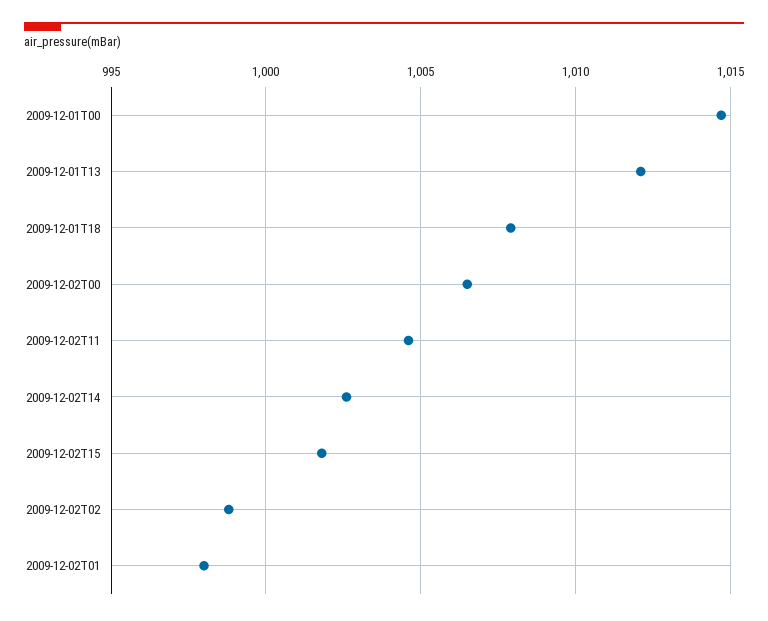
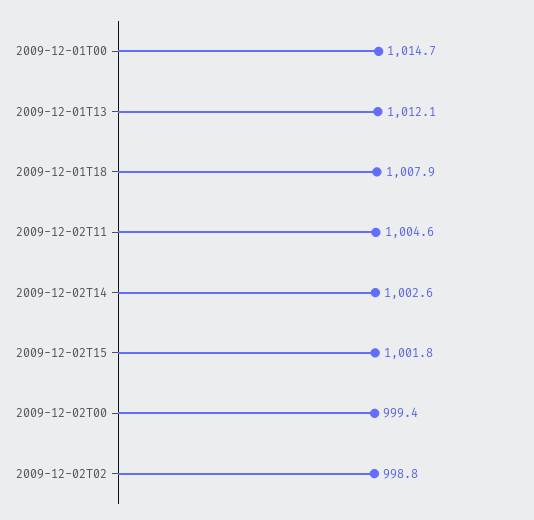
  {
    "2009-12-01T00": 1014.7,
    "2009-12-01T13": 1012.1,
    "2009-12-01T18": 1007.9,
-   "2009-12-02T00": 1006.5,
+   "2009-12-02T00": 999.4,
    "2009-12-02T11": 1004.6,
    "2009-12-02T14": 1002.6,
    "2009-12-02T15": 1001.8,
-   "2009-12-02T02": 998.8,
+   "2009-12-02T02": 998.8
-   "2009-12-02T01": 998
  }

